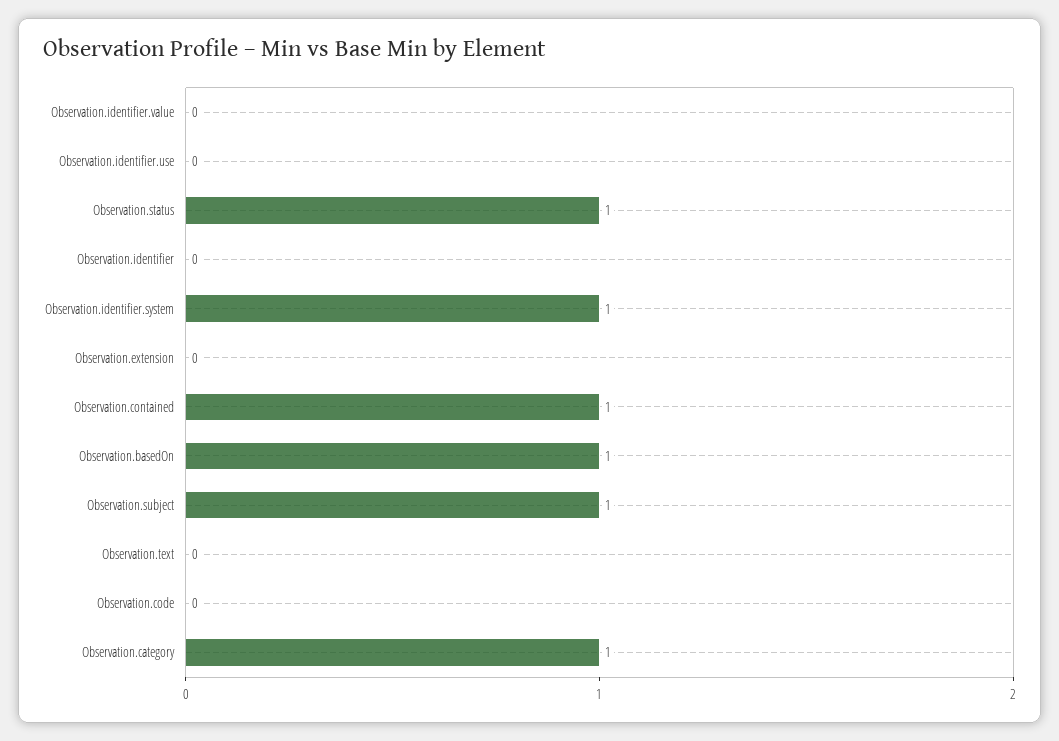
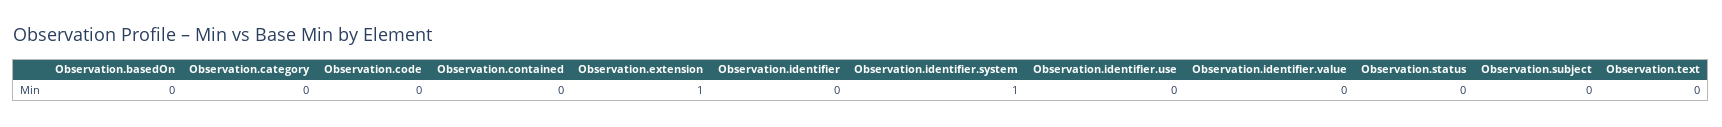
  {
    "Observation.identifier.value": 0,
    "Observation.identifier.use": 0,
-   "Observation.status": 1,
+   "Observation.status": 0,
    "Observation.identifier": 0,
    "Observation.identifier.system": 1,
-   "Observation.extension": 0,
+   "Observation.extension": 1,
-   "Observation.contained": 1,
+   "Observation.contained": 0,
-   "Observation.basedOn": 1,
+   "Observation.basedOn": 0,
-   "Observation.subject": 1,
+   "Observation.subject": 0,
    "Observation.text": 0,
    "Observation.code": 0,
-   "Observation.category": 1
+   "Observation.category": 0
  }

